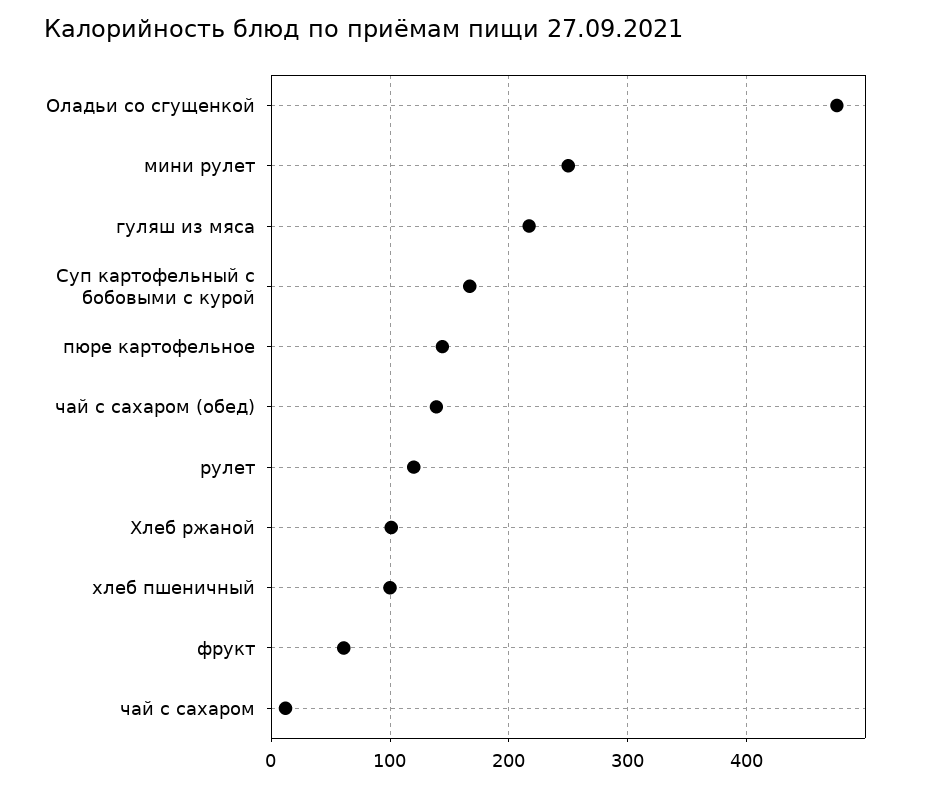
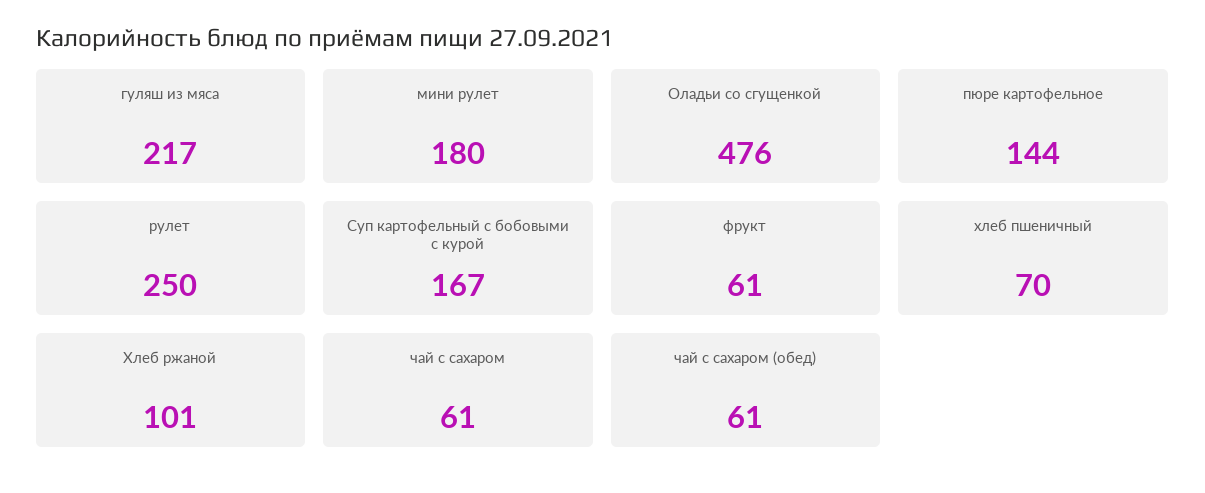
  {
    "Оладьи со сгущенкой": 476,
-   "мини рулет": 250,
+   "мини рулет": 180,
    "гуляш из мяса": 217,
    "Суп картофельный с бобовыми с курой": 167,
    "пюре картофельное": 144,
-   "чай с сахаром (обед)": 140,
+   "чай с сахаром (обед)": 61,
-   "рулет": 120,
+   "рулет": 250,
    "Хлеб ржаной": 101,
-   "хлеб пшеничный": 100,
+   "хлеб пшеничный": 70,
    "фрукт": 61,
-   "чай с сахаром": 10
+   "чай с сахаром": 61
  }

